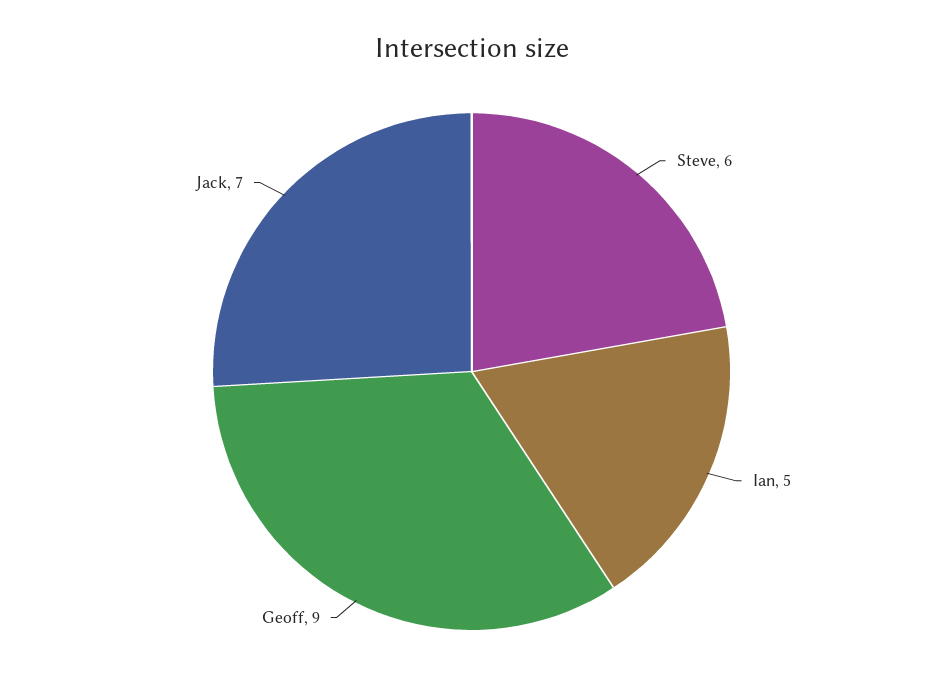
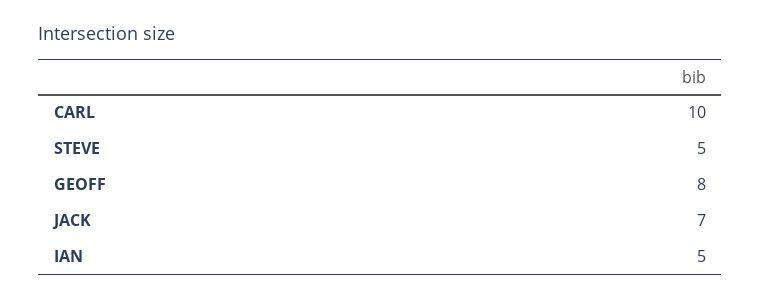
  {
-   "Steve": 6,
+   "Steve": 5,
    "Ian": 5,
-   "Geoff": 9,
+   "Geoff": 8,
-   "Jack": 7
+   "Jack": 7,
+   "CARL": 10
  }

